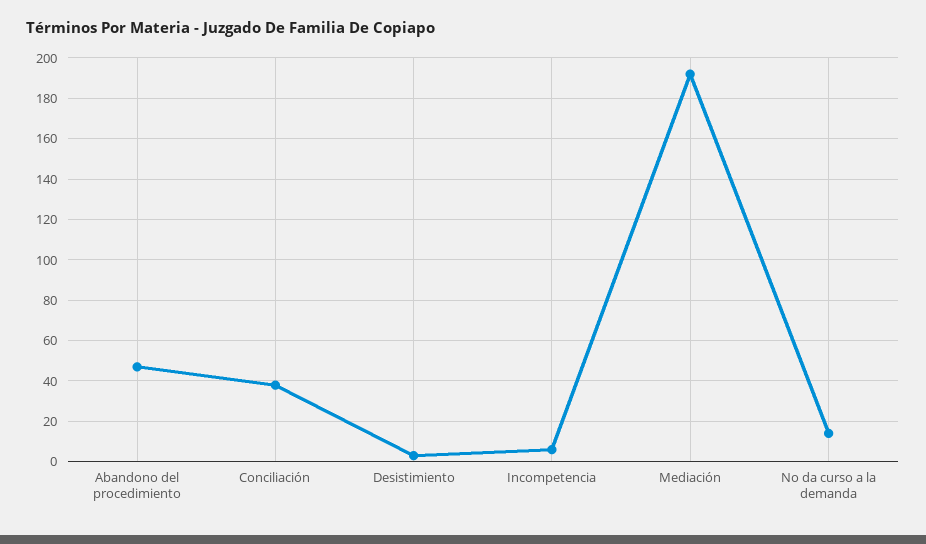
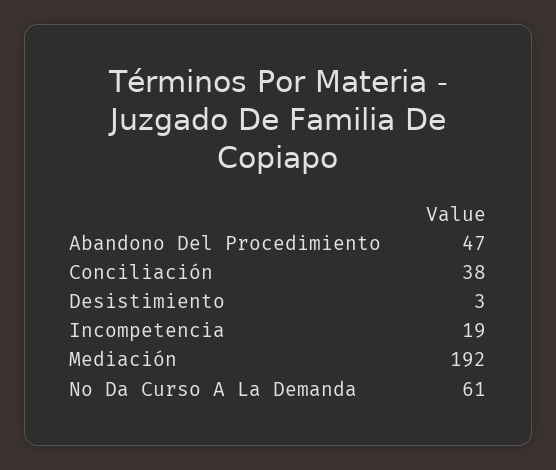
  {
    "Abandono del procedimiento": 47,
    "Conciliación": 38,
    "Desistimiento": 3,
-   "Incompetencia": 5,
+   "Incompetencia": 19,
    "Mediación": 192,
-   "No da curso a la demanda": 15
+   "No da curso a la demanda": 61
  }

